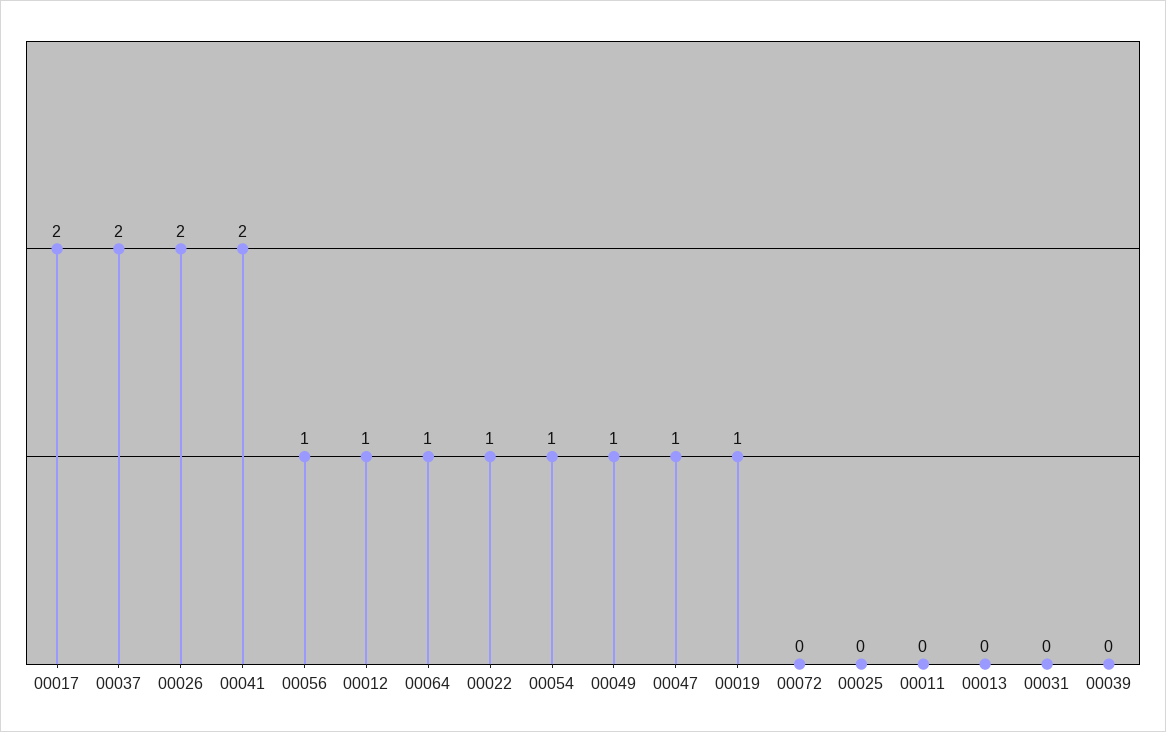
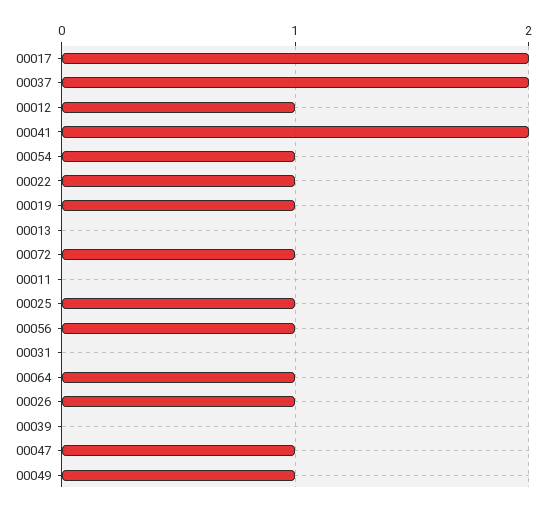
  {
    "00017": 2,
    "00037": 2,
-   "00026": 2,
+   "00026": 1,
    "00041": 2,
    "00056": 1,
    "00012": 1,
    "00064": 1,
    "00022": 1,
    "00054": 1,
    "00049": 1,
    "00047": 1,
    "00019": 1,
-   "00072": 0,
+   "00072": 1,
-   "00025": 0,
+   "00025": 1,
    "00011": 0,
    "00013": 0,
    "00031": 0,
    "00039": 0
  }

